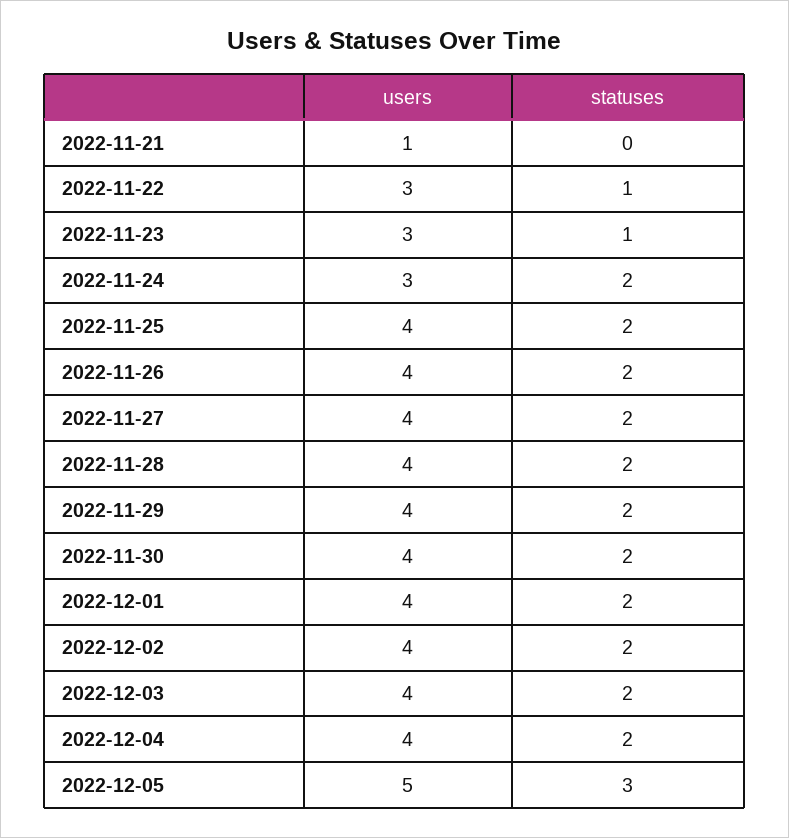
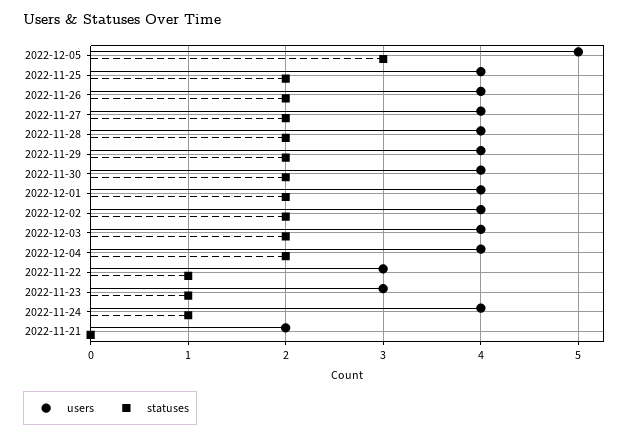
  {
    "users": {
-     "2022-11-21": 1,
+     "2022-11-21": 2,
      "2022-11-22": 3,
      "2022-11-23": 3,
-     "2022-11-24": 3,
+     "2022-11-24": 4,
      "2022-11-25": 4,
      "2022-11-26": 4,
      "2022-11-27": 4,
      "2022-11-28": 4,
      "2022-11-29": 4,
      "2022-11-30": 4,
      "2022-12-01": 4,
      "2022-12-02": 4,
      "2022-12-03": 4,
      "2022-12-04": 4,
      "2022-12-05": 5
    },
    "statuses": {
      "2022-11-21": 0,
      "2022-11-22": 1,
      "2022-11-23": 1,
-     "2022-11-24": 2,
+     "2022-11-24": 1,
      "2022-11-25": 2,
      "2022-11-26": 2,
      "2022-11-27": 2,
      "2022-11-28": 2,
      "2022-11-29": 2,
      "2022-11-30": 2,
      "2022-12-01": 2,
      "2022-12-02": 2,
      "2022-12-03": 2,
      "2022-12-04": 2,
      "2022-12-05": 3
    }
  }

